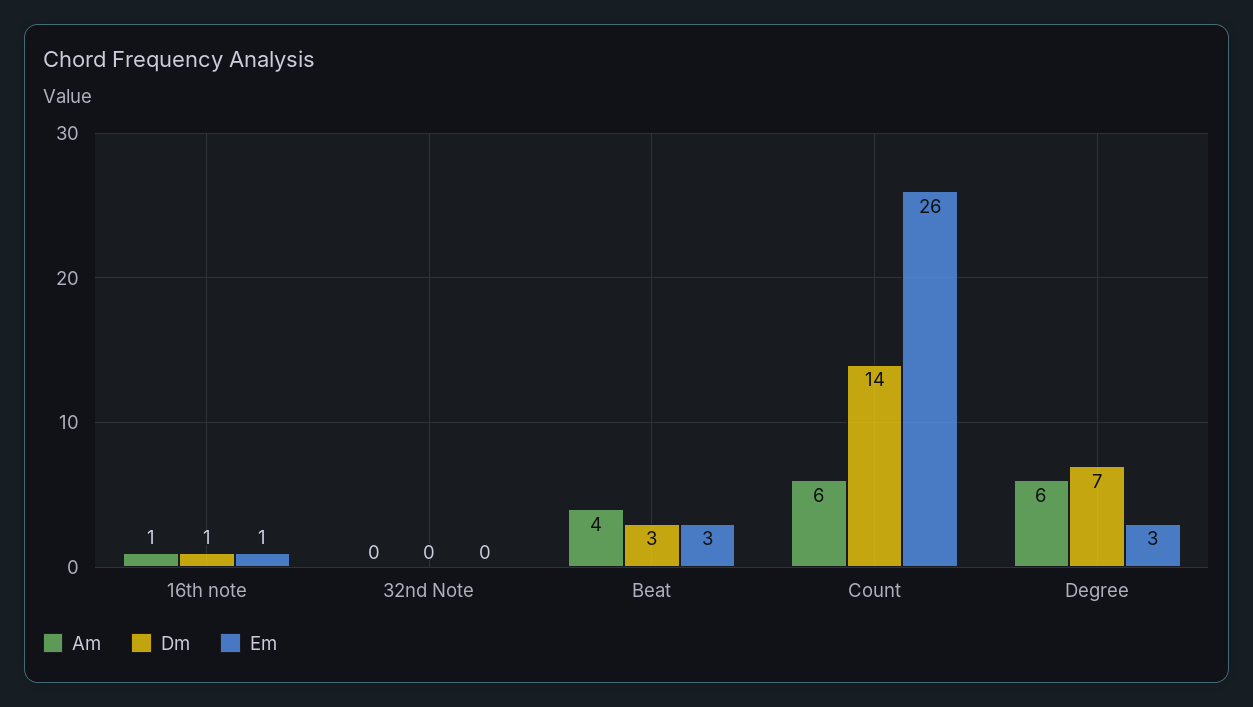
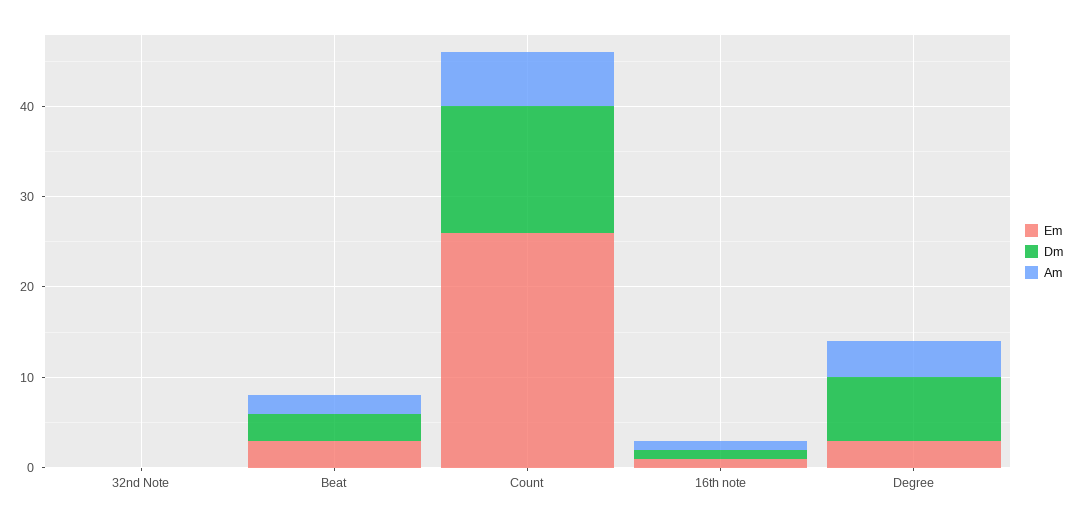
  {
    "Am": {
      "16th note": 1,
      "32nd Note": 0,
-     "Beat": 4,
+     "Beat": 2,
      "Count": 6,
-     "Degree": 6
+     "Degree": 4
    },
    "Dm": {
      "16th note": 1,
      "32nd Note": 0,
      "Beat": 3,
      "Count": 14,
      "Degree": 7
    },
    "Em": {
      "16th note": 1,
      "32nd Note": 0,
      "Beat": 3,
      "Count": 26,
      "Degree": 3
    }
  }

